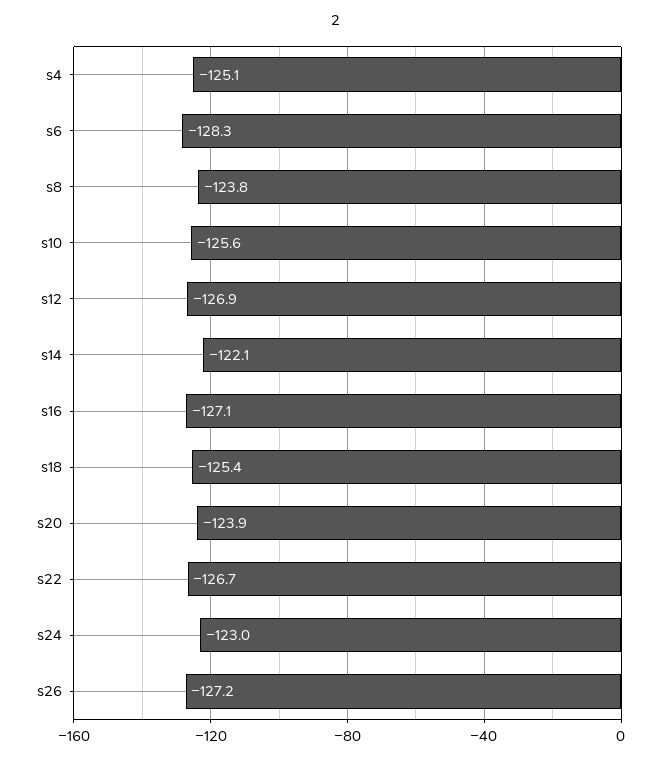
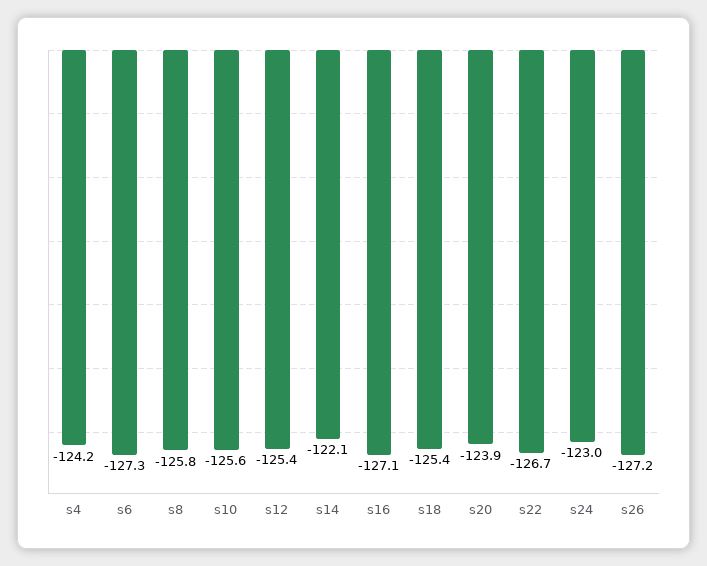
  {
-   "s4": -125.1,
+   "s4": -124.2,
-   "s6": -128.3,
+   "s6": -127.3,
-   "s8": -123.8,
+   "s8": -125.8,
    "s10": -125.6,
-   "s12": -126.9,
+   "s12": -125.4,
    "s14": -122.1,
    "s16": -127.1,
    "s18": -125.4,
    "s20": -123.9,
    "s22": -126.7,
    "s24": -123,
    "s26": -127.2
  }

